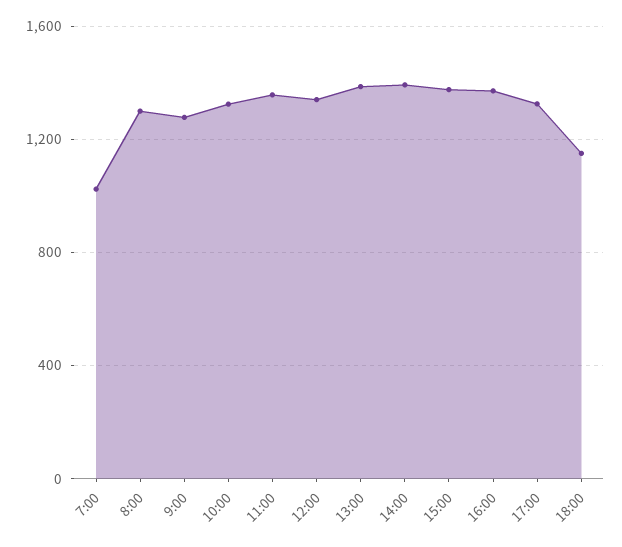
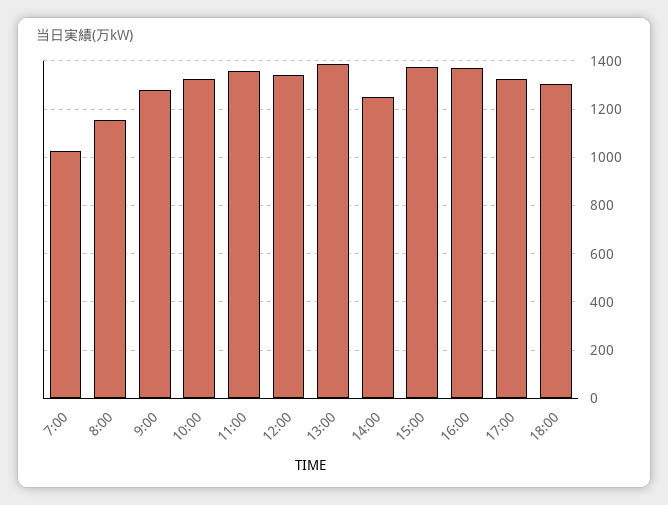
  {
    "7:00": 1025,
-   "8:00": 1300,
+   "8:00": 1150,
    "9:00": 1275,
    "10:00": 1325,
    "11:00": 1350,
    "12:00": 1350,
    "13:00": 1375,
-   "14:00": 1400,
+   "14:00": 1250,
    "15:00": 1375,
    "16:00": 1375,
    "17:00": 1325,
-   "18:00": 1150
+   "18:00": 1300
  }

